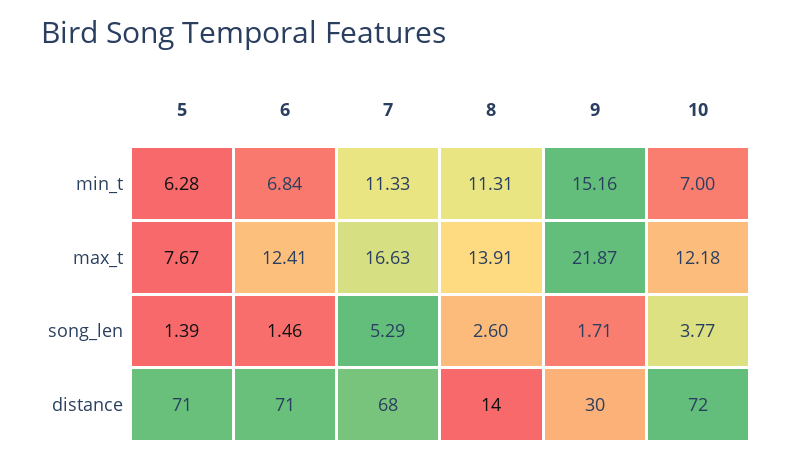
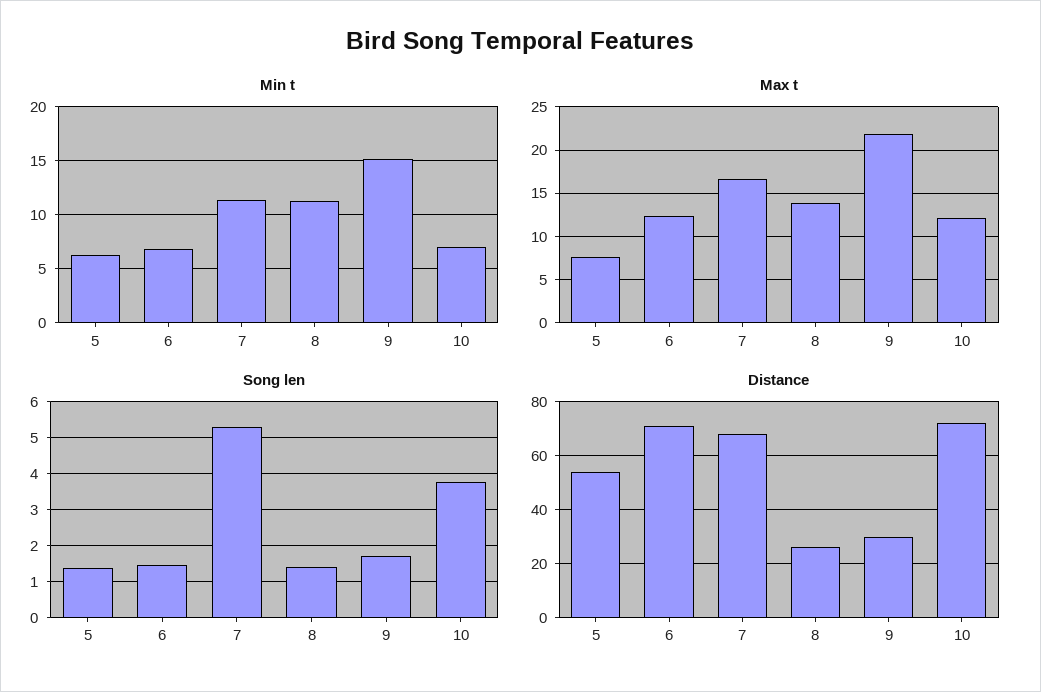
  {
    "min_t": {
      "5": 6.28,
      "6": 6.84,
      "7": 11.33,
      "8": 11.31,
      "9": 15.16,
      "10": 7
    },
    "max_t": {
      "5": 7.67,
      "6": 12.41,
      "7": 16.63,
      "8": 13.91,
      "9": 21.87,
      "10": 12.18
    },
    "song_len": {
      "5": 1.39,
      "6": 1.46,
      "7": 5.29,
-     "8": 2.6,
+     "8": 1.4,
      "9": 1.71,
      "10": 3.77
    },
    "distance": {
-     "5": 71,
+     "5": 55,
      "6": 71,
      "7": 68,
-     "8": 14,
+     "8": 25,
      "9": 30,
      "10": 72
    }
  }

